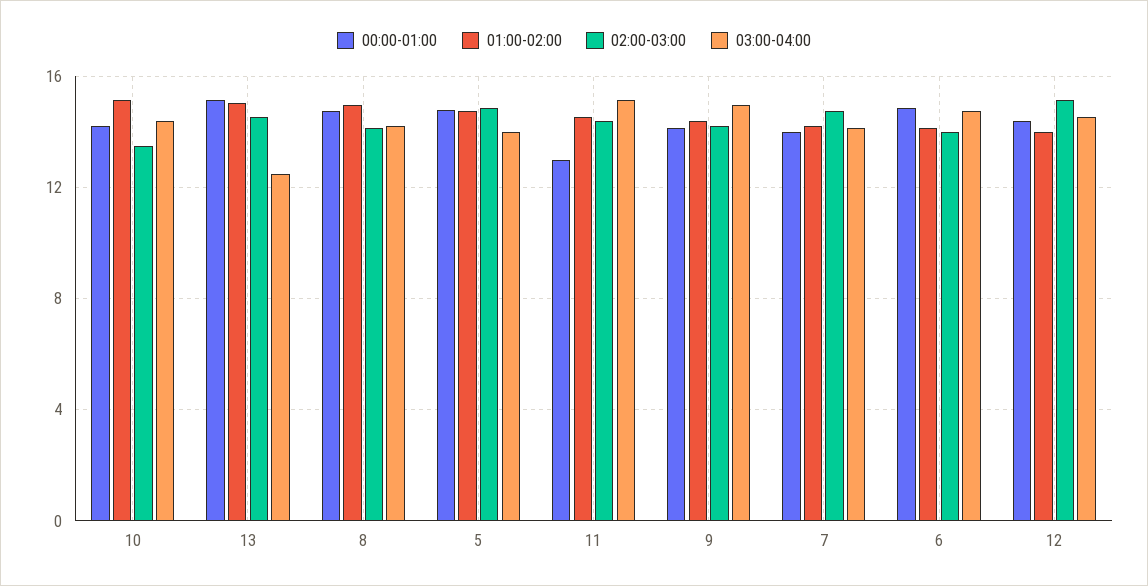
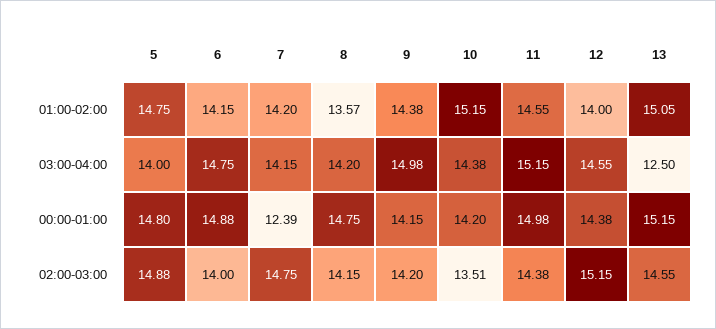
  {
    "00:00-01:00": {
      "10": 14.2,
      "13": 15.15,
      "8": 14.75,
      "5": 14.8,
-     "11": 13,
+     "11": 14.98,
      "9": 14.15,
-     "7": 14,
+     "7": 12.39,
      "6": 14.88,
      "12": 14.38
    },
    "01:00-02:00": {
      "10": 15.15,
      "13": 15.05,
-     "8": 15,
+     "8": 13.57,
      "5": 14.75,
      "11": 14.55,
      "9": 14.38,
      "7": 14.2,
      "6": 14.15,
      "12": 14
    },
    "02:00-03:00": {
      "10": 13.51,
      "13": 14.55,
      "8": 14.15,
      "5": 14.88,
      "11": 14.38,
      "9": 14.2,
      "7": 14.75,
      "6": 14,
      "12": 15.15
    },
    "03:00-04:00": {
      "10": 14.38,
      "13": 12.5,
      "8": 14.2,
      "5": 14,
      "11": 15.15,
      "9": 14.98,
      "7": 14.15,
      "6": 14.75,
      "12": 14.55
    }
  }

